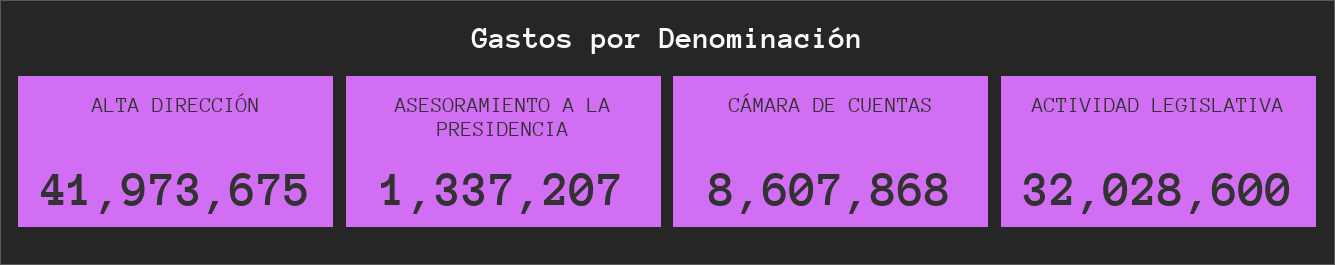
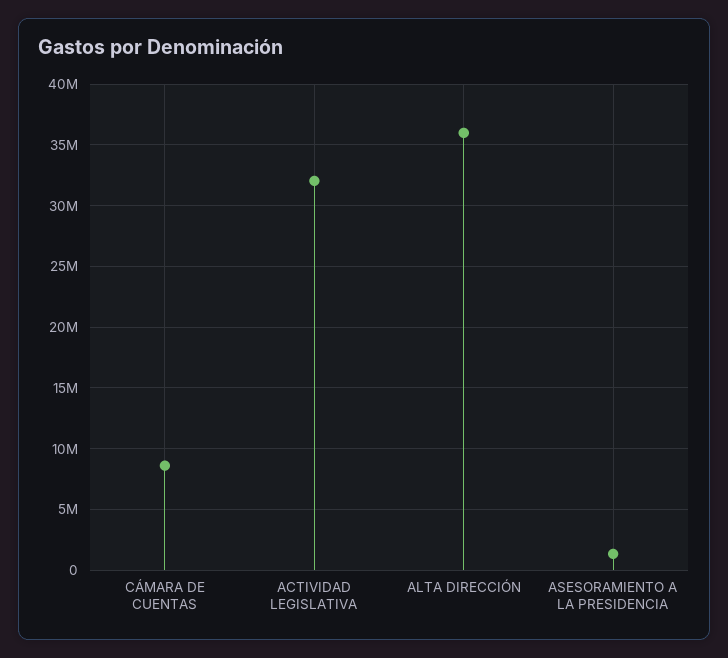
  {
-   "ALTA DIRECCIÓN": 41973675,
+   "ALTA DIRECCIÓN": 36000000,
    "ASESORAMIENTO A LA PRESIDENCIA": 1337207,
    "CÁMARA DE CUENTAS": 8607868,
    "ACTIVIDAD LEGISLATIVA": 32028600
  }

